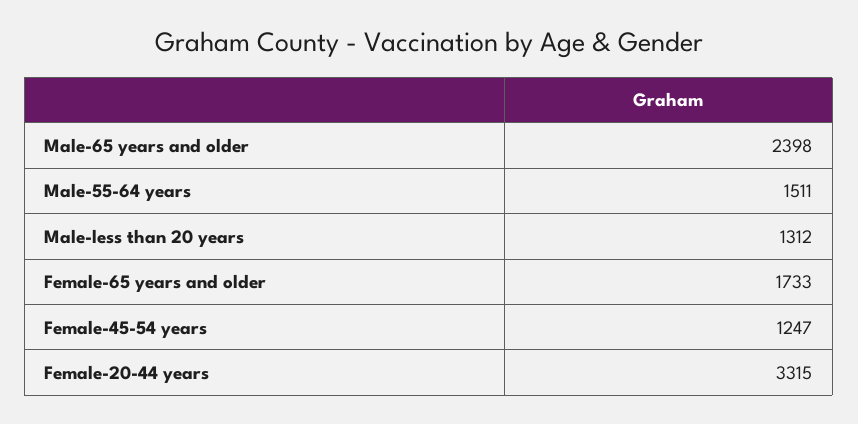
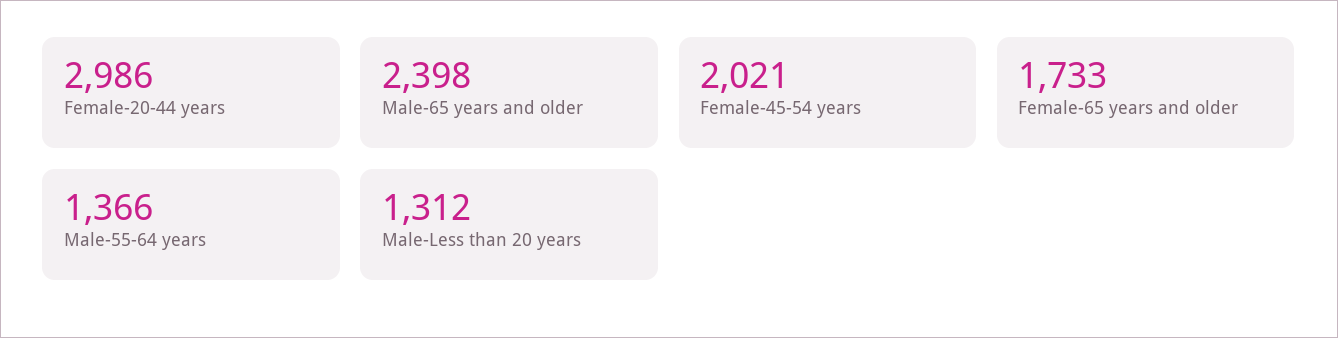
  {
    "Male-65 years and older": 2398,
-   "Male-55-64 years": 1511,
+   "Male-55-64 years": 1366,
    "Male-less than 20 years": 1312,
    "Female-65 years and older": 1733,
-   "Female-45-54 years": 1247,
+   "Female-45-54 years": 2021,
-   "Female-20-44 years": 3315
+   "Female-20-44 years": 2986
  }

